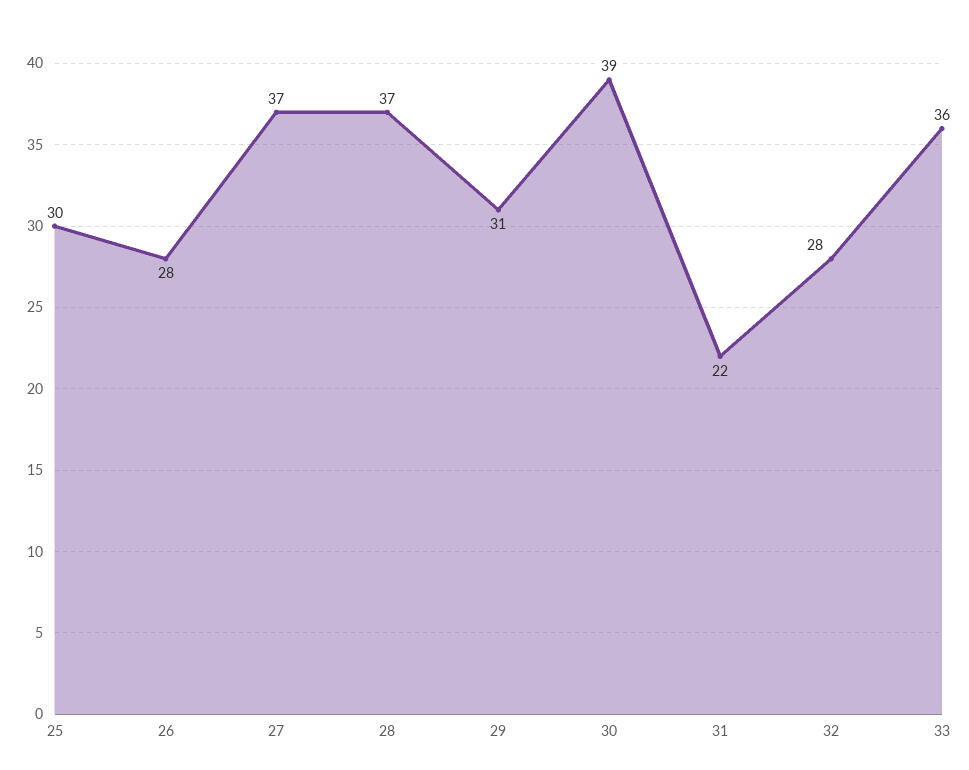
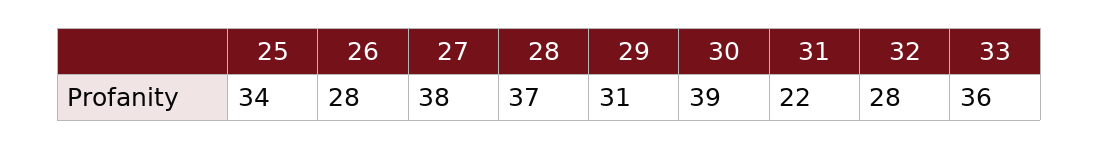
  {
-   "25": 30,
+   "25": 34,
    "26": 28,
-   "27": 37,
+   "27": 38,
    "28": 37,
    "29": 31,
    "30": 39,
    "31": 22,
    "32": 28,
    "33": 36
  }

